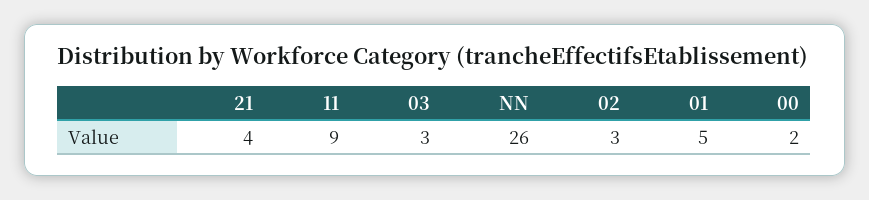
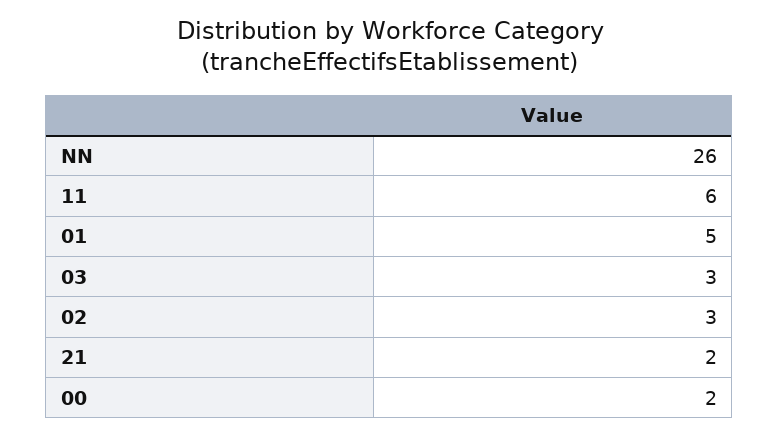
  {
-   "21": 4,
+   "21": 2,
-   "11": 9,
+   "11": 6,
    "03": 3,
    "NN": 26,
    "02": 3,
    "01": 5,
    "00": 2
  }

